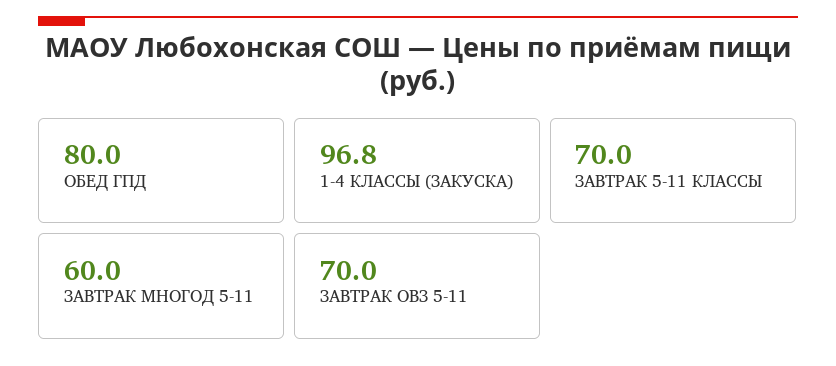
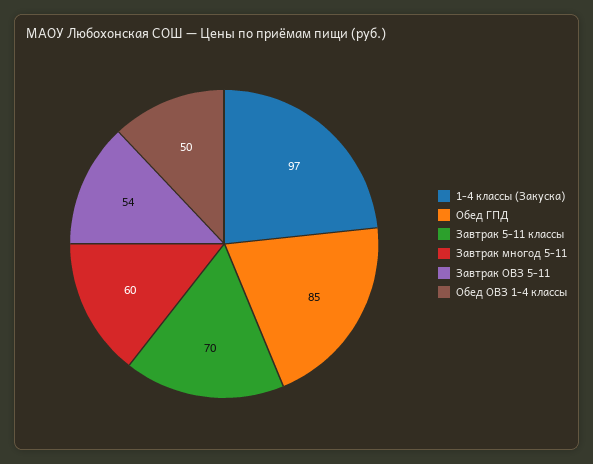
  {
-   "ОБЕД ГПД": 80,
+   "ОБЕД ГПД": 85,
    "1-4 КЛАССЫ (ЗАКУСКА)": 96.8,
    "ЗАВТРАК 5-11 КЛАССЫ": 70,
    "ЗАВТРАК МНОГОД 5-11": 60,
-   "ЗАВТРАК ОВЗ 5-11": 70
+   "ЗАВТРАК ОВЗ 5-11": 54,
+   "Обед ОВЗ 1-4 классы": 50
  }

